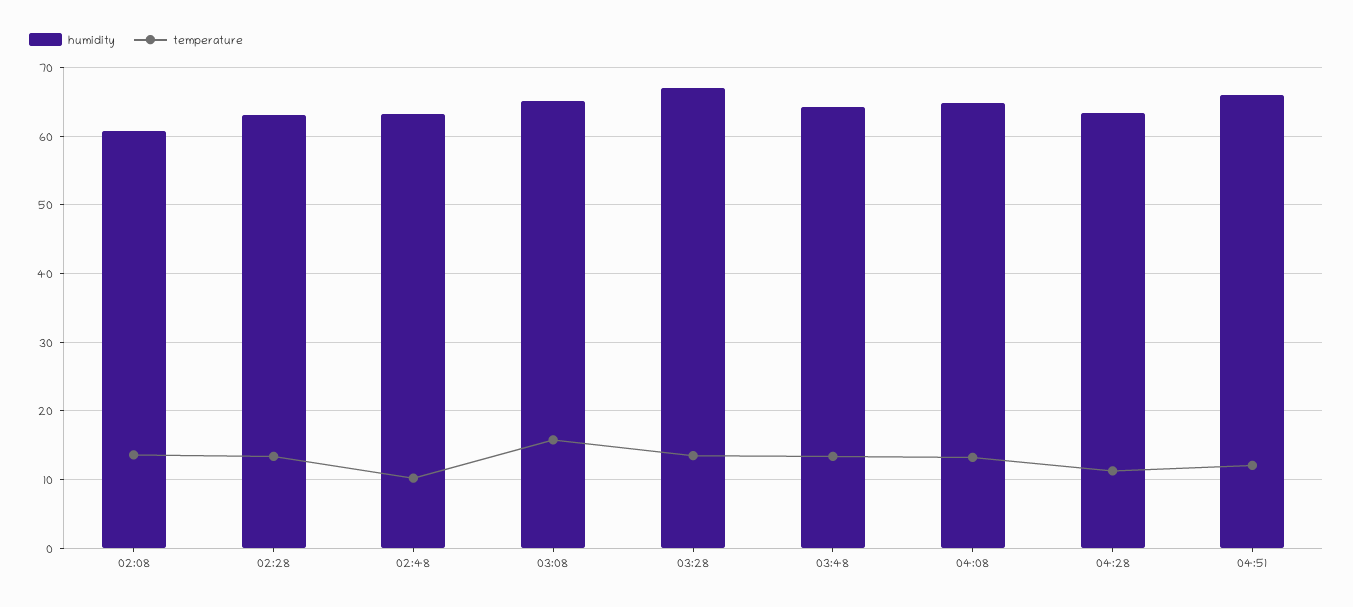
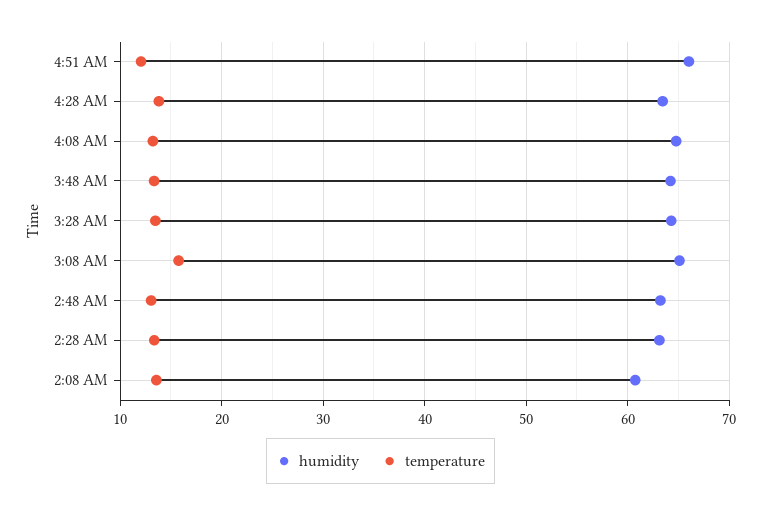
  {
    "humidity": {
      "02:08": 61,
      "02:28": 63,
      "02:48": 63,
      "03:08": 65,
-     "03:28": 67,
+     "03:28": 64,
      "03:48": 64,
      "04:08": 65,
      "04:28": 63,
      "04:51": 66
    },
    "temperature": {
      "02:08": 14,
      "02:28": 13,
-     "02:48": 10,
+     "02:48": 13,
      "03:08": 16,
      "03:28": 13,
      "03:48": 13,
      "04:08": 13,
-     "04:28": 11,
+     "04:28": 14,
      "04:51": 12
    }
  }

